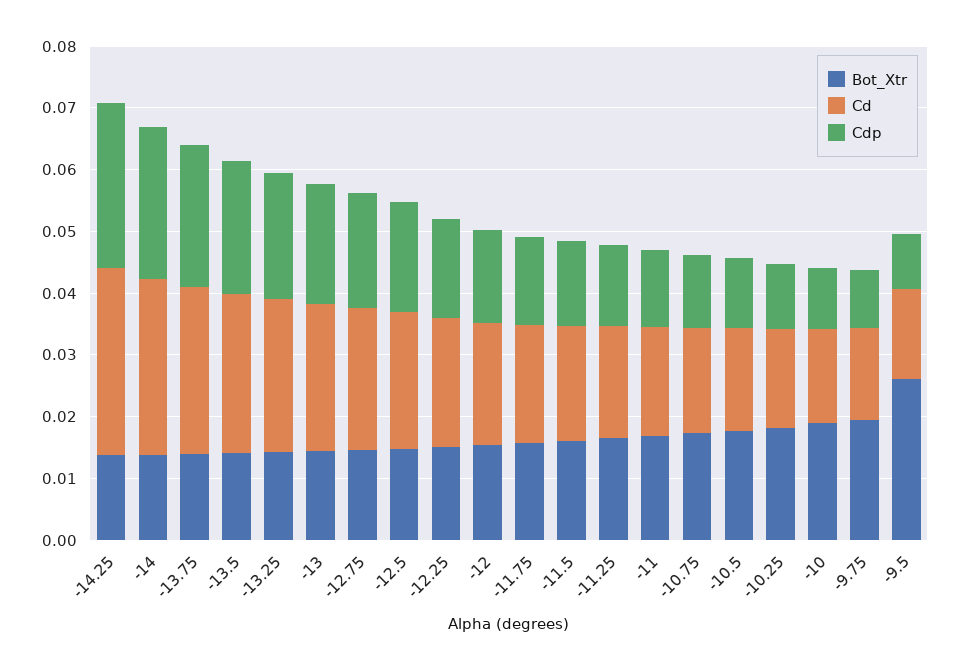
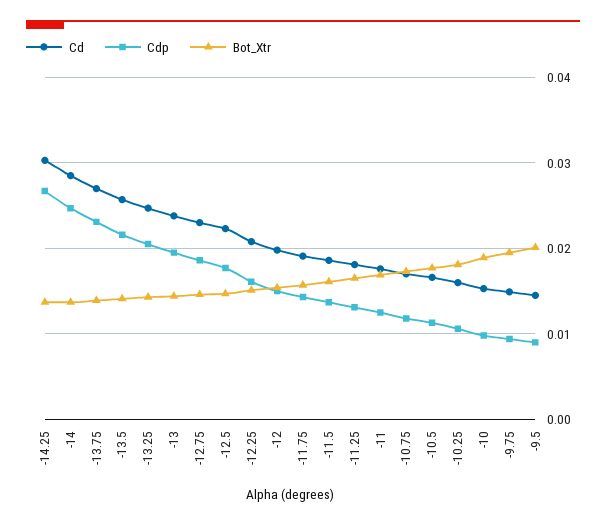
  {
    "Bot_Xtr": {
      "-14.25": 0.014,
      "-14": 0.014,
      "-13.75": 0.014,
      "-13.5": 0.014,
      "-13.25": 0.014,
      "-13": 0.014,
      "-12.75": 0.015,
      "-12.5": 0.015,
      "-12.25": 0.015,
      "-12": 0.015,
      "-11.75": 0.016,
      "-11.5": 0.016,
      "-11.25": 0.017,
      "-11": 0.017,
      "-10.75": 0.017,
      "-10.5": 0.018,
      "-10.25": 0.018,
      "-10": 0.019,
      "-9.75": 0.02,
-     "-9.5": 0.026
+     "-9.5": 0.02
    },
    "Cd": {
      "-14.25": 0.03,
      "-14": 0.029,
      "-13.75": 0.027,
      "-13.5": 0.026,
      "-13.25": 0.025,
      "-13": 0.024,
      "-12.75": 0.023,
      "-12.5": 0.022,
      "-12.25": 0.021,
      "-12": 0.02,
      "-11.75": 0.019,
      "-11.5": 0.019,
      "-11.25": 0.018,
      "-11": 0.018,
      "-10.75": 0.017,
      "-10.5": 0.017,
      "-10.25": 0.016,
      "-10": 0.015,
      "-9.75": 0.015,
      "-9.5": 0.015
    },
    "Cdp": {
      "-14.25": 0.027,
      "-14": 0.025,
      "-13.75": 0.023,
      "-13.5": 0.022,
      "-13.25": 0.021,
      "-13": 0.02,
      "-12.75": 0.019,
      "-12.5": 0.018,
      "-12.25": 0.016,
      "-12": 0.015,
      "-11.75": 0.014,
      "-11.5": 0.014,
      "-11.25": 0.013,
      "-11": 0.013,
      "-10.75": 0.012,
      "-10.5": 0.011,
      "-10.25": 0.011,
      "-10": 0.01,
      "-9.75": 0.009,
      "-9.5": 0.009
    }
  }

